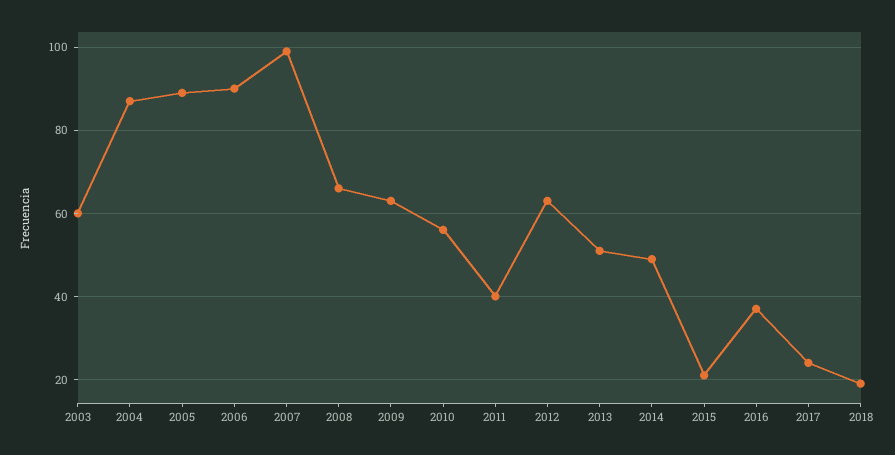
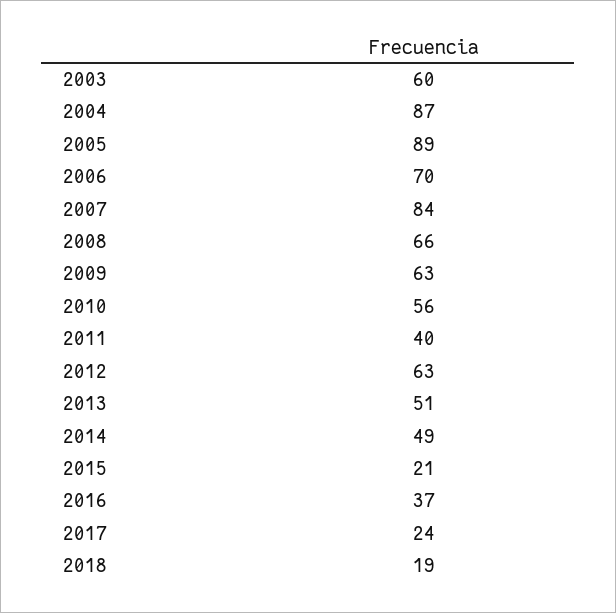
  {
    "2003": 60,
    "2004": 87,
    "2005": 89,
-   "2006": 90,
+   "2006": 70,
-   "2007": 100,
+   "2007": 84,
    "2008": 66,
    "2009": 63,
    "2010": 56,
    "2011": 40,
    "2012": 63,
    "2013": 51,
    "2014": 49,
    "2015": 21,
    "2016": 37,
    "2017": 24,
    "2018": 19
  }

